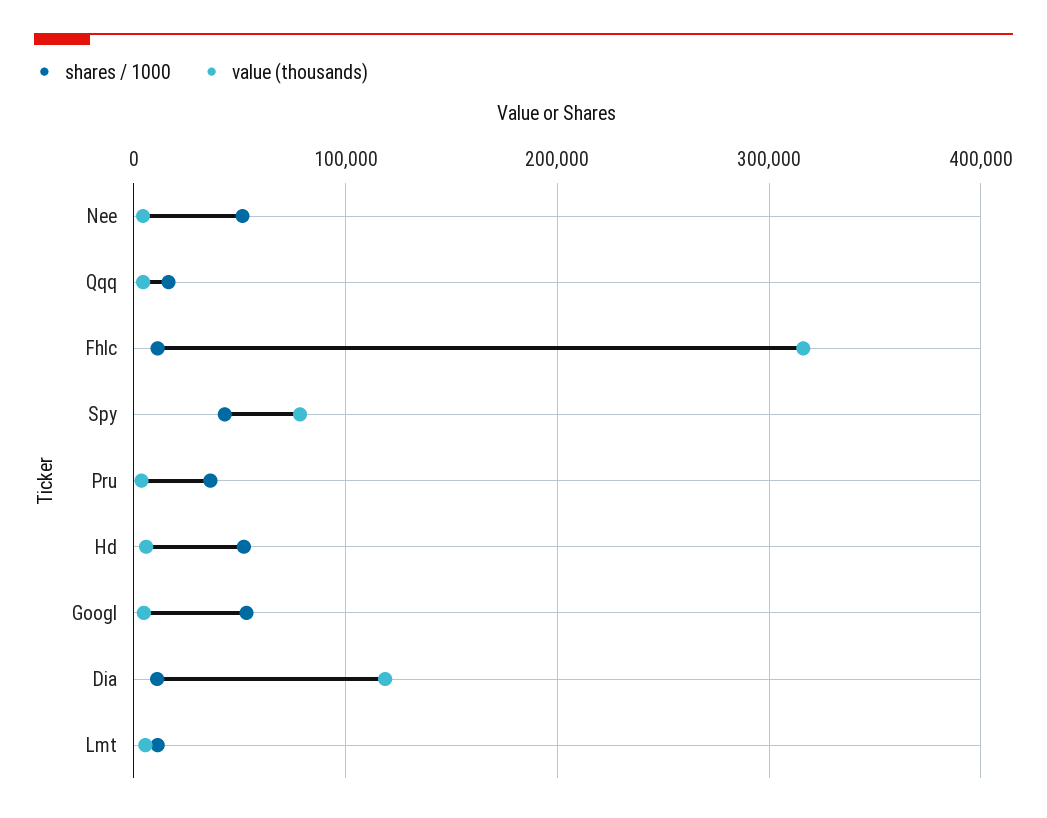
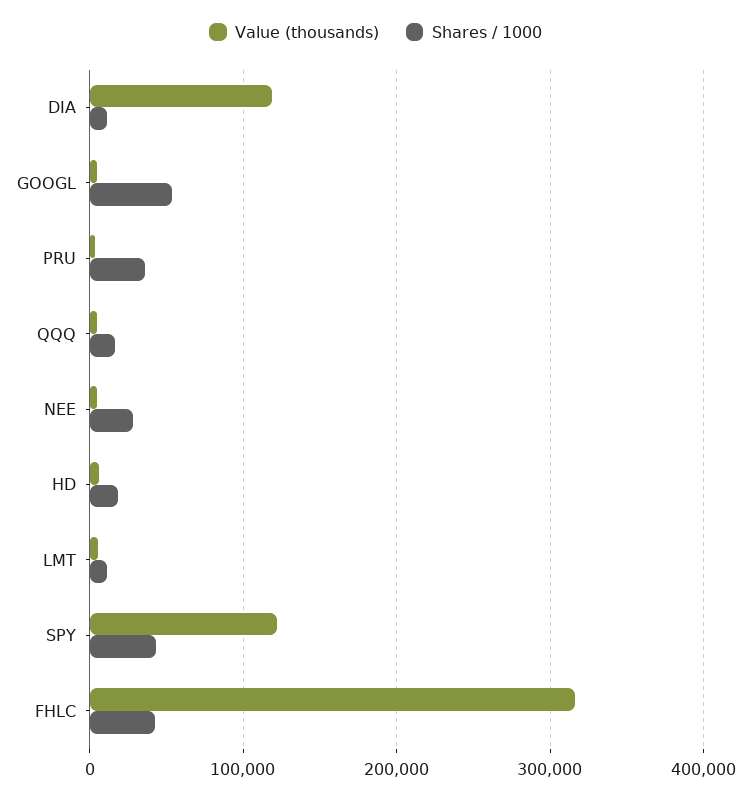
  {
    "shares / 1000": {
-     "Nee": 50000,
+     "Nee": 30000,
      "Qqq": 20000,
-     "Fhlc": 10000,
+     "Fhlc": 40000,
      "Spy": 40000,
      "Pru": 40000,
-     "Hd": 50000,
+     "Hd": 20000,
      "Googl": 50000,
      "Dia": 10000,
      "Lmt": 10000
    },
    "value (thousands)": {
      "Nee": 0,
      "Qqq": 0,
      "Fhlc": 320000,
-     "Spy": 80000,
+     "Spy": 120000,
      "Pru": 0,
      "Hd": 10000,
      "Googl": 0,
      "Dia": 120000,
      "Lmt": 10000
    }
  }

